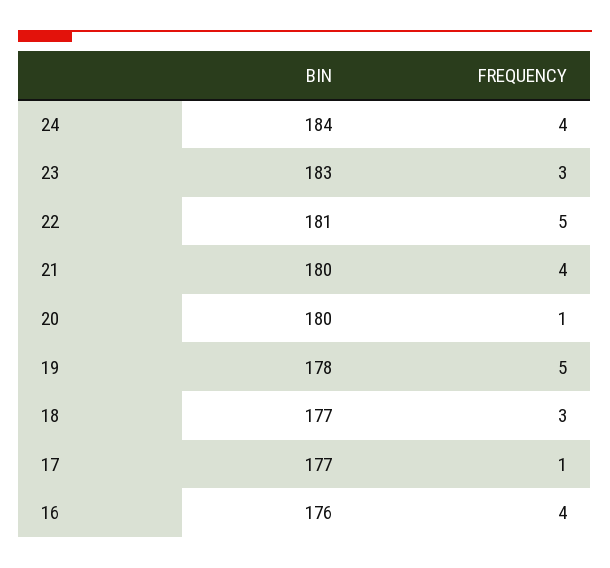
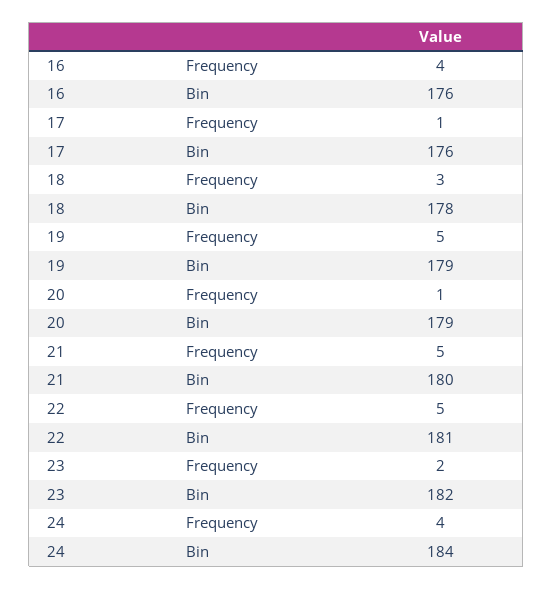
  {
    "BIN": {
      "24": 184,
-     "23": 183,
+     "23": 182,
      "22": 181,
      "21": 180,
-     "20": 180,
+     "20": 179,
-     "19": 178,
+     "19": 179,
-     "18": 177,
+     "18": 178,
-     "17": 177,
+     "17": 176,
      "16": 176
    },
    "FREQUENCY": {
      "24": 4,
-     "23": 3,
+     "23": 2,
      "22": 5,
-     "21": 4,
+     "21": 5,
      "20": 1,
      "19": 5,
      "18": 3,
      "17": 1,
      "16": 4
    }
  }

